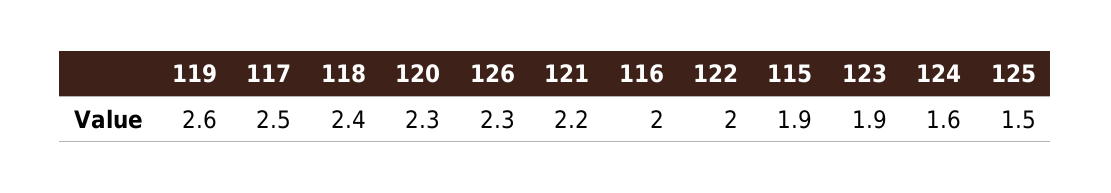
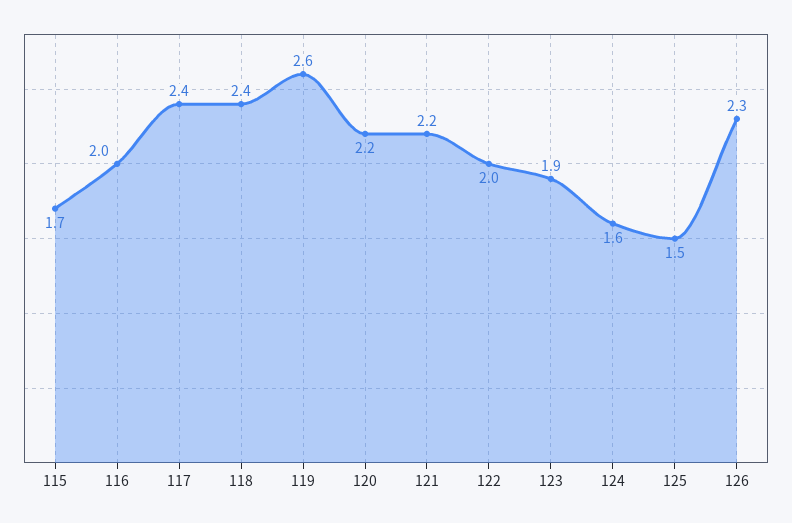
  {
    "119": 2.6,
-   "117": 2.5,
+   "117": 2.4,
    "118": 2.4,
-   "120": 2.3,
+   "120": 2.2,
    "126": 2.3,
    "121": 2.2,
    "116": 2,
    "122": 2,
-   "115": 1.9,
+   "115": 1.7,
    "123": 1.9,
    "124": 1.6,
    "125": 1.5
  }

